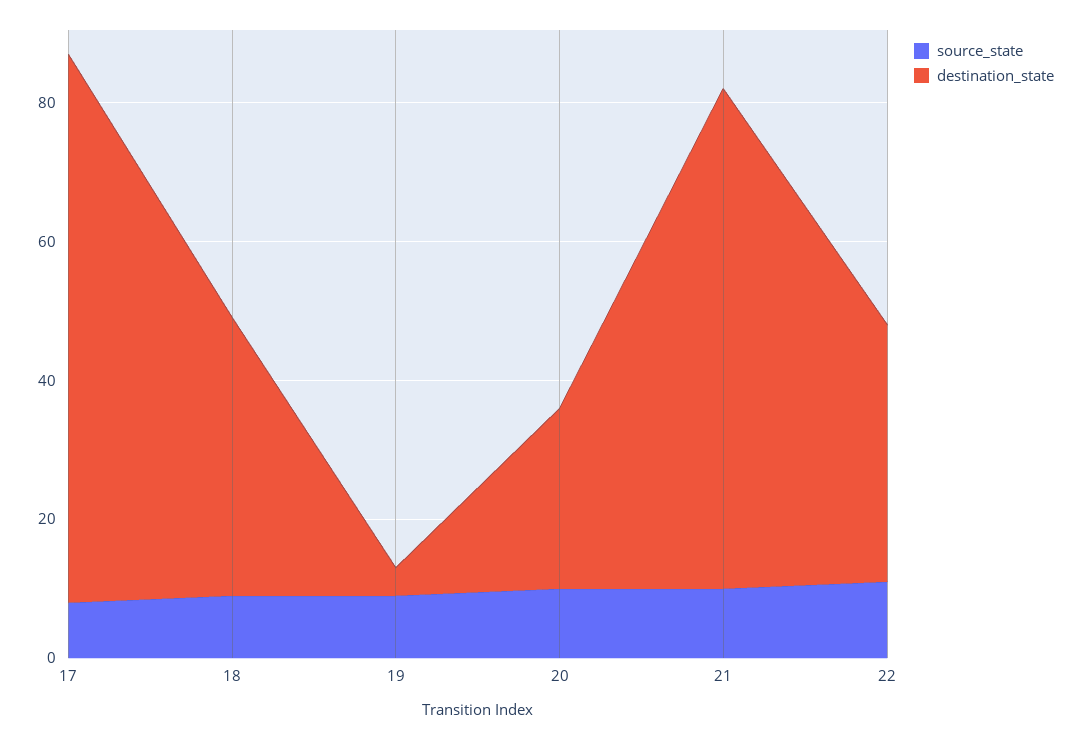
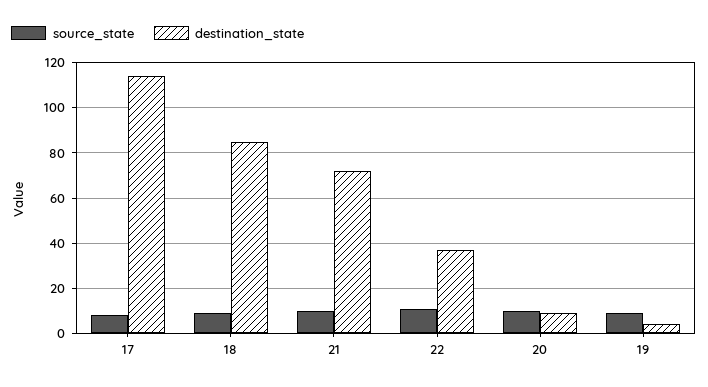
  {
    "source_state": {
      "17": 10,
      "18": 10,
      "19": 10,
      "20": 10,
      "21": 10,
      "22": 10
    },
    "destination_state": {
-     "17": 80,
+     "17": 115,
-     "18": 40,
+     "18": 85,
      "19": 5,
-     "20": 25,
+     "20": 10,
      "21": 70,
      "22": 35
    }
  }

